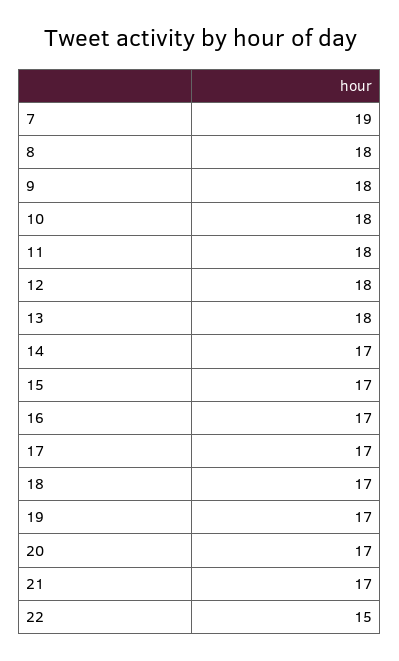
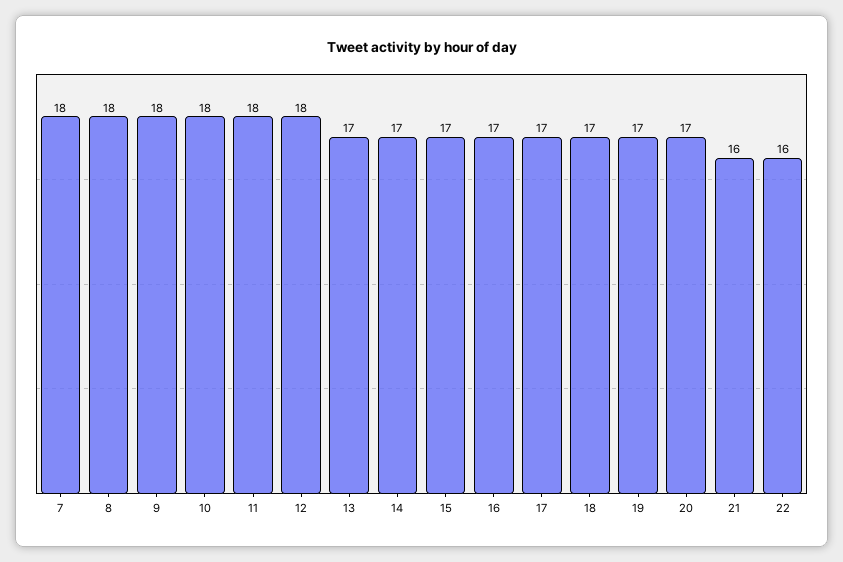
  {
-   "7": 19,
+   "7": 18,
    "8": 18,
    "9": 18,
    "10": 18,
    "11": 18,
    "12": 18,
-   "13": 18,
+   "13": 17,
    "14": 17,
    "15": 17,
    "16": 17,
    "17": 17,
    "18": 17,
    "19": 17,
    "20": 17,
-   "21": 17,
+   "21": 16,
-   "22": 15
+   "22": 16
  }

